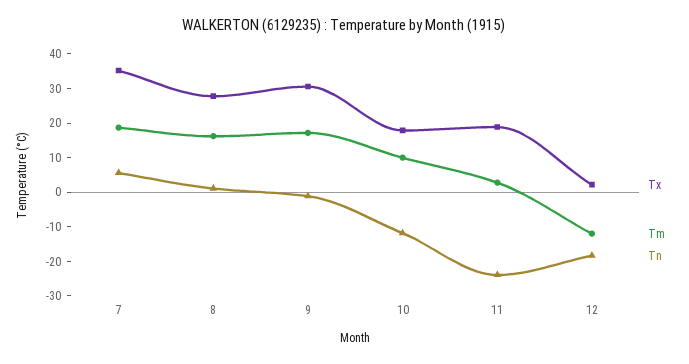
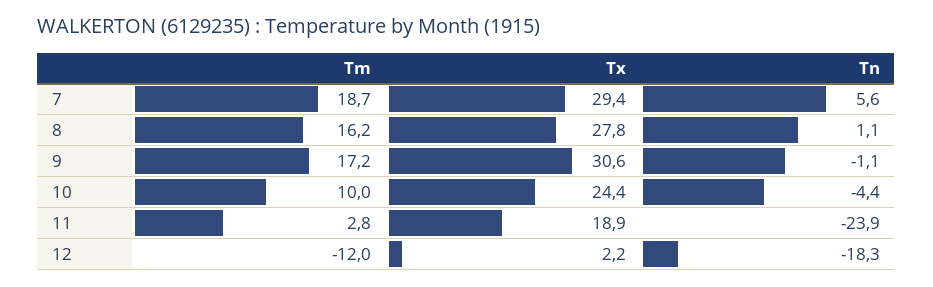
  {
    "Tx": {
-     "7": 35,
+     "7": 29.4,
      "8": 27.8,
      "9": 30.6,
-     "10": 17.5,
+     "10": 24.4,
      "11": 18.9,
      "12": 2.2
    },
    "Tm": {
      "7": 18.7,
      "8": 16.2,
      "9": 17.2,
      "10": 10,
      "11": 2.8,
      "12": -12
    },
    "Tn": {
      "7": 5.6,
      "8": 1.1,
      "9": -1.1,
-     "10": -12.5,
+     "10": -4.4,
      "11": -23.9,
      "12": -18.3
    }
  }

